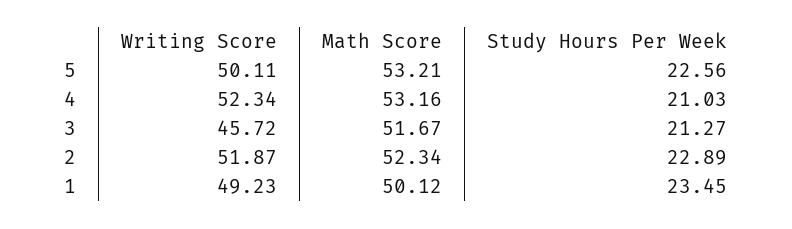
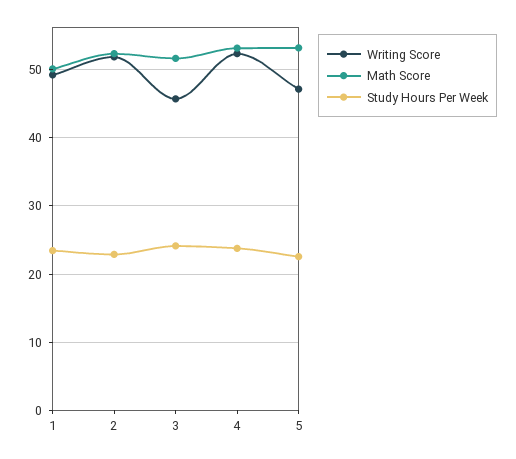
  {
    "Writing Score": {
-     "5": 50.11,
+     "5": 47,
      "4": 52.34,
      "3": 45.72,
      "2": 51.87,
      "1": 49.23
    },
    "Math Score": {
      "5": 53.21,
      "4": 53.16,
      "3": 51.67,
      "2": 52.34,
      "1": 50.12
    },
    "Study Hours Per Week": {
      "5": 22.56,
-     "4": 21.03,
+     "4": 24,
-     "3": 21.27,
+     "3": 24,
      "2": 22.89,
      "1": 23.45
    }
  }

